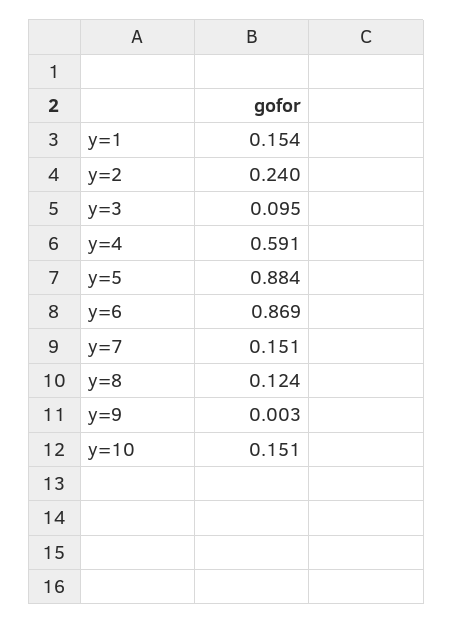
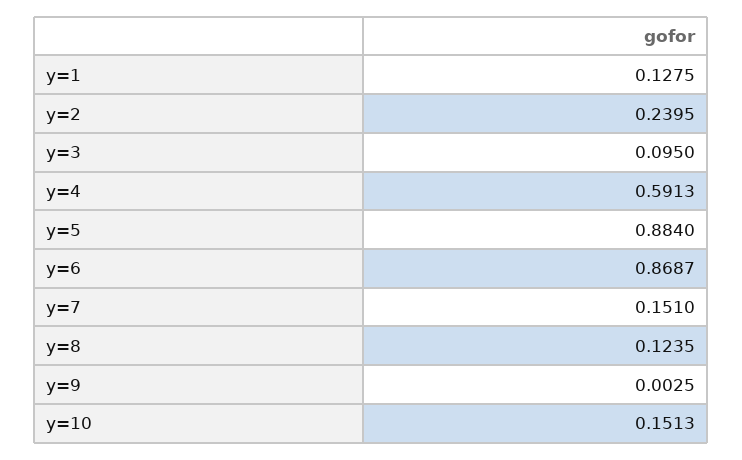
  {
-   "y=1": 0.154,
+   "y=1": 0.1275,
    "y=2": 0.2395,
    "y=3": 0.095,
    "y=4": 0.5913,
    "y=5": 0.884,
    "y=6": 0.8687,
    "y=7": 0.151,
    "y=8": 0.1235,
    "y=9": 0.0025,
    "y=10": 0.1513
  }

